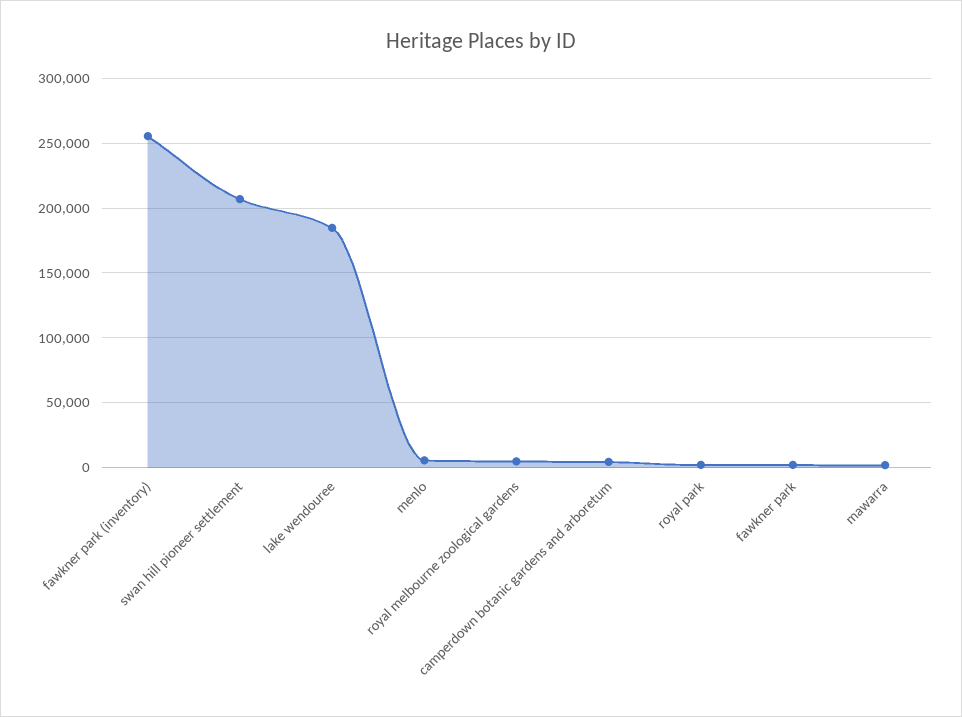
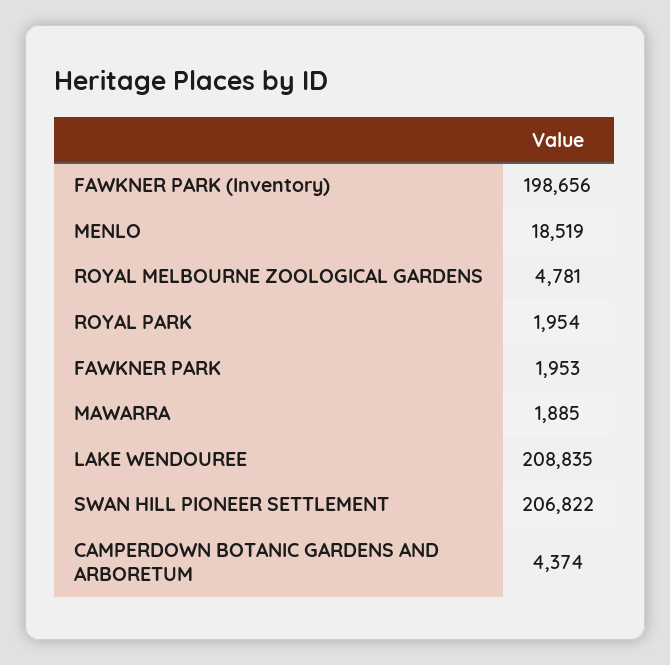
  {
-   "fawkner park (inventory)": 255000,
+   "fawkner park (inventory)": 198656,
    "swan hill pioneer settlement": 206822,
-   "lake wendouree": 185000,
+   "lake wendouree": 208835,
-   "menlo": 5000,
+   "menlo": 18519,
    "royal melbourne zoological gardens": 4781,
    "camperdown botanic gardens and arboretum": 4374,
    "royal park": 1954,
    "fawkner park": 1953,
    "mawarra": 1885
  }

